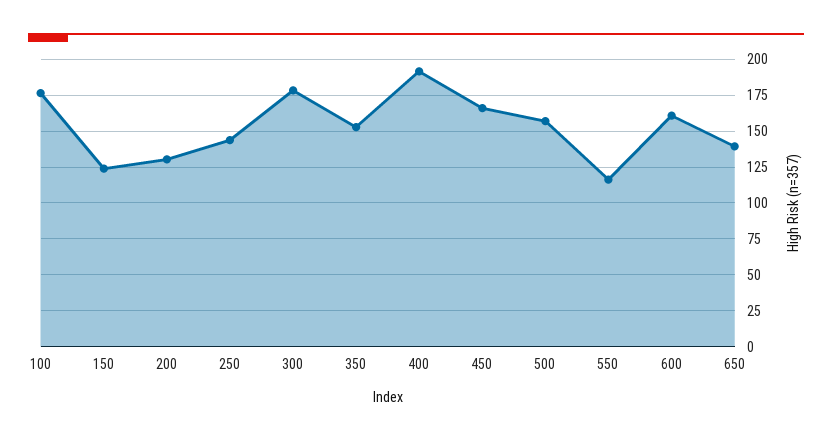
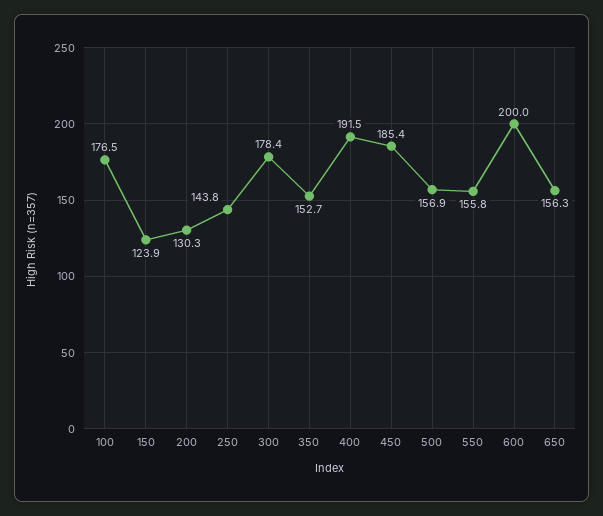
  {
    "100": 176.5,
    "150": 123.9,
    "200": 130.3,
    "250": 143.8,
    "300": 178.4,
    "350": 152.7,
    "400": 191.5,
-   "450": 165,
+   "450": 185.4,
    "500": 156.9,
-   "550": 115,
+   "550": 155.8,
-   "600": 160,
+   "600": 200,
-   "650": 140
+   "650": 156.3
  }

